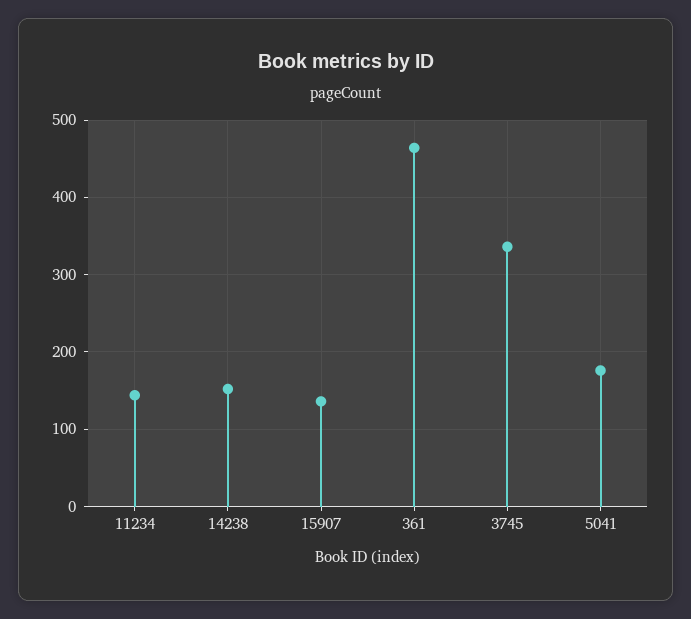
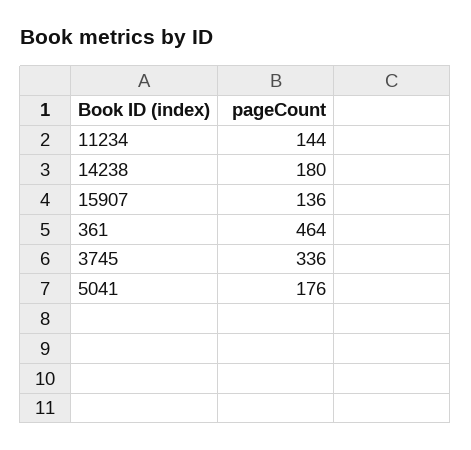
  {
    "11234": 144,
-   "14238": 150,
+   "14238": 180,
    "15907": 136,
    "361": 464,
    "3745": 336,
    "5041": 176
  }

